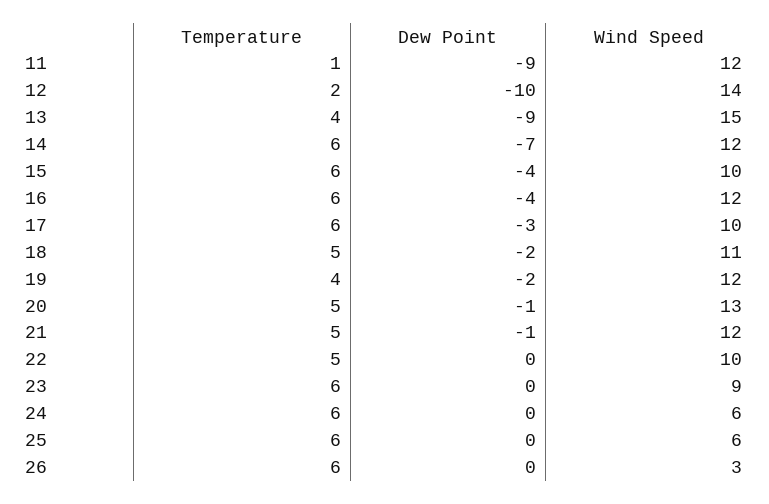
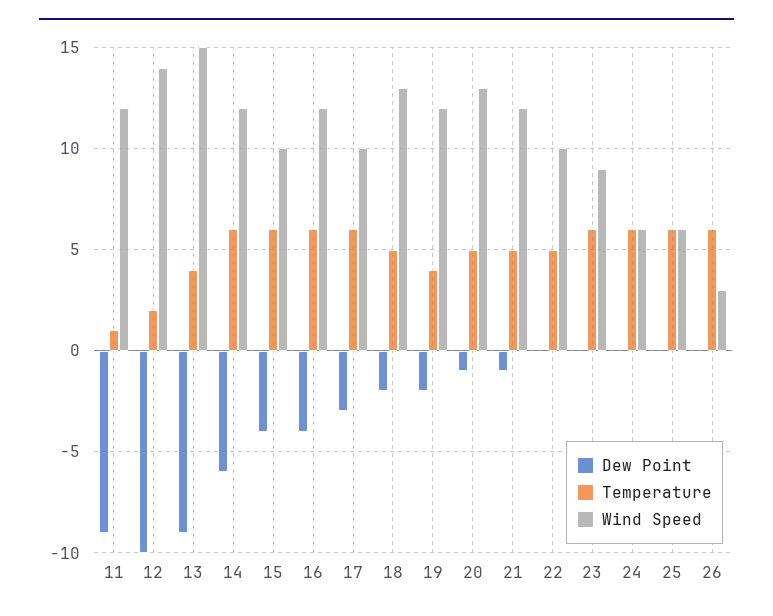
  {
    "Temperature": {
      "11": 1,
      "12": 2,
      "13": 4,
      "14": 6,
      "15": 6,
      "16": 6,
      "17": 6,
      "18": 5,
      "19": 4,
      "20": 5,
      "21": 5,
      "22": 5,
      "23": 6,
      "24": 6,
      "25": 6,
      "26": 6
    },
    "Dew Point": {
      "11": -9,
      "12": -10,
      "13": -9,
-     "14": -7,
+     "14": -6,
      "15": -4,
      "16": -4,
      "17": -3,
      "18": -2,
      "19": -2,
      "20": -1,
      "21": -1,
      "22": 0,
      "23": 0,
      "24": 0,
      "25": 0,
      "26": 0
    },
    "Wind Speed": {
      "11": 12,
      "12": 14,
      "13": 15,
      "14": 12,
      "15": 10,
      "16": 12,
      "17": 10,
-     "18": 11,
+     "18": 13,
      "19": 12,
      "20": 13,
      "21": 12,
      "22": 10,
      "23": 9,
      "24": 6,
      "25": 6,
      "26": 3
    }
  }

